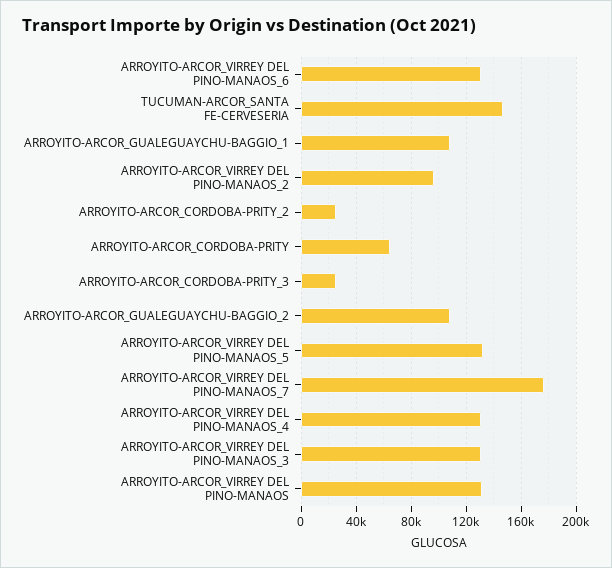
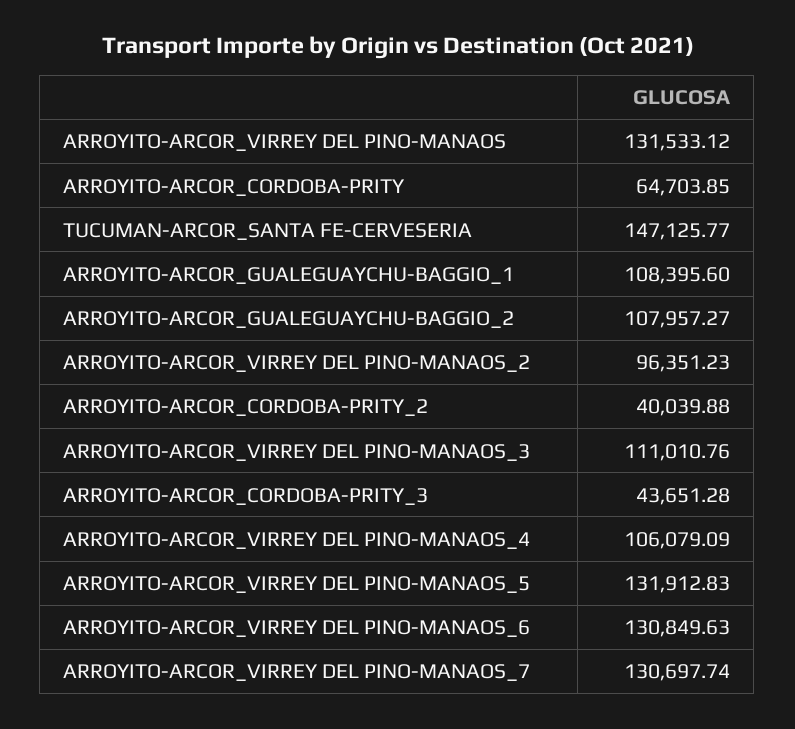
  {
    "ARROYITO-ARCOR_VIRREY DEL PINO-MANAOS_6": 130849.63,
    "TUCUMAN-ARCOR_SANTA FE-CERVESERIA": 147125.77,
    "ARROYITO-ARCOR_GUALEGUAYCHU-BAGGIO_1": 108395.6,
    "ARROYITO-ARCOR_VIRREY DEL PINO-MANAOS_2": 96351.23,
-   "ARROYITO-ARCOR_CORDOBA-PRITY_2": 25000,
+   "ARROYITO-ARCOR_CORDOBA-PRITY_2": 40039.88,
    "ARROYITO-ARCOR_CORDOBA-PRITY": 64703.85,
-   "ARROYITO-ARCOR_CORDOBA-PRITY_3": 25000,
+   "ARROYITO-ARCOR_CORDOBA-PRITY_3": 43651.28,
    "ARROYITO-ARCOR_GUALEGUAYCHU-BAGGIO_2": 107957.27,
    "ARROYITO-ARCOR_VIRREY DEL PINO-MANAOS_5": 131912.83,
-   "ARROYITO-ARCOR_VIRREY DEL PINO-MANAOS_7": 175000,
+   "ARROYITO-ARCOR_VIRREY DEL PINO-MANAOS_7": 130697.74,
-   "ARROYITO-ARCOR_VIRREY DEL PINO-MANAOS_4": 130000,
+   "ARROYITO-ARCOR_VIRREY DEL PINO-MANAOS_4": 106079.09,
-   "ARROYITO-ARCOR_VIRREY DEL PINO-MANAOS_3": 130000,
+   "ARROYITO-ARCOR_VIRREY DEL PINO-MANAOS_3": 111010.76,
    "ARROYITO-ARCOR_VIRREY DEL PINO-MANAOS": 131533.12
  }

